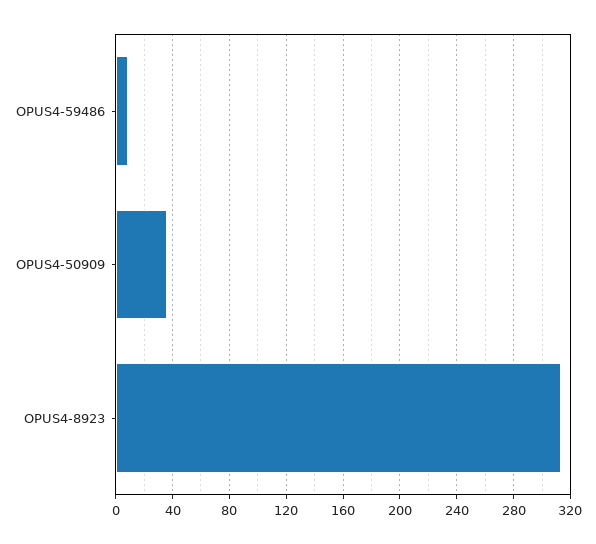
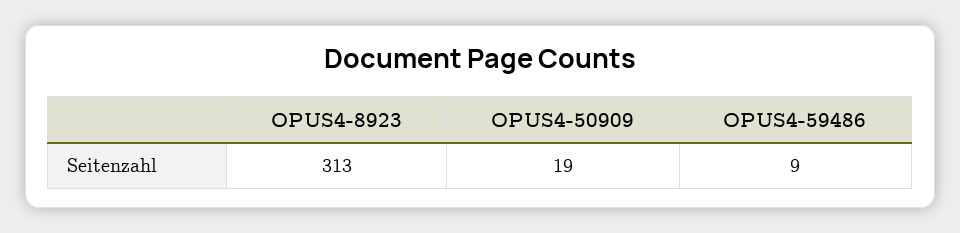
  {
    "OPUS4-59486": 9,
-   "OPUS4-50909": 35,
+   "OPUS4-50909": 19,
    "OPUS4-8923": 313
  }

